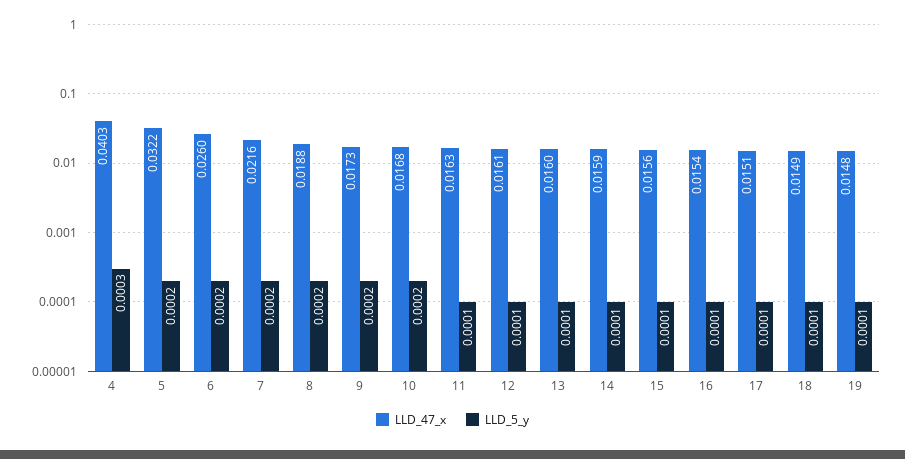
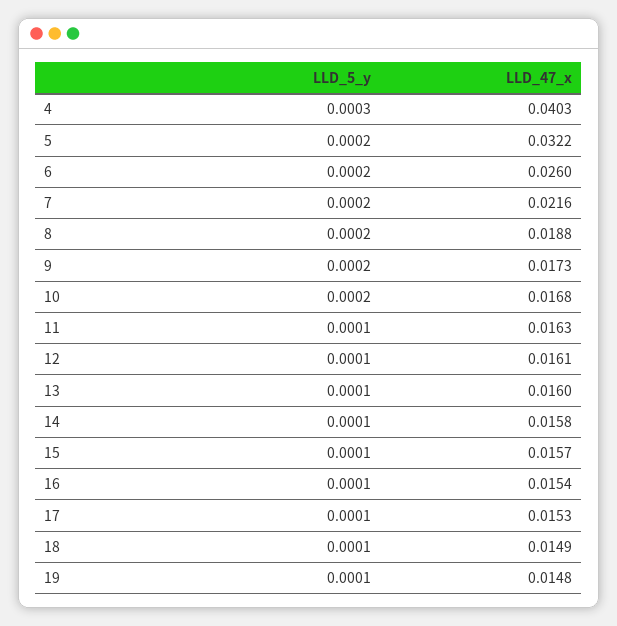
  {
    "LLD_47_x": {
      "4": 0.0403,
      "5": 0.0322,
      "6": 0.026,
      "7": 0.0216,
      "8": 0.0188,
      "9": 0.0173,
      "10": 0.0168,
      "11": 0.0163,
      "12": 0.0161,
      "13": 0.016,
-     "14": 0.0159,
+     "14": 0.0158,
-     "15": 0.0156,
+     "15": 0.0157,
      "16": 0.0154,
-     "17": 0.0151,
+     "17": 0.0153,
      "18": 0.0149,
      "19": 0.0148
    },
    "LLD_5_y": {
      "4": 0.0003,
      "5": 0.0002,
      "6": 0.0002,
      "7": 0.0002,
      "8": 0.0002,
      "9": 0.0002,
      "10": 0.0002,
      "11": 0.0001,
      "12": 0.0001,
      "13": 0.0001,
      "14": 0.0001,
      "15": 0.0001,
      "16": 0.0001,
      "17": 0.0001,
      "18": 0.0001,
      "19": 0.0001
    }
  }

